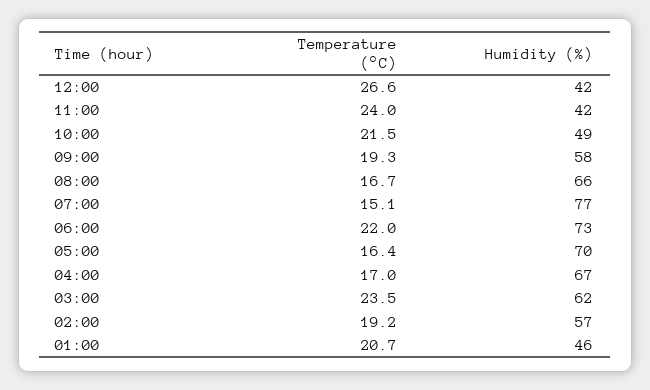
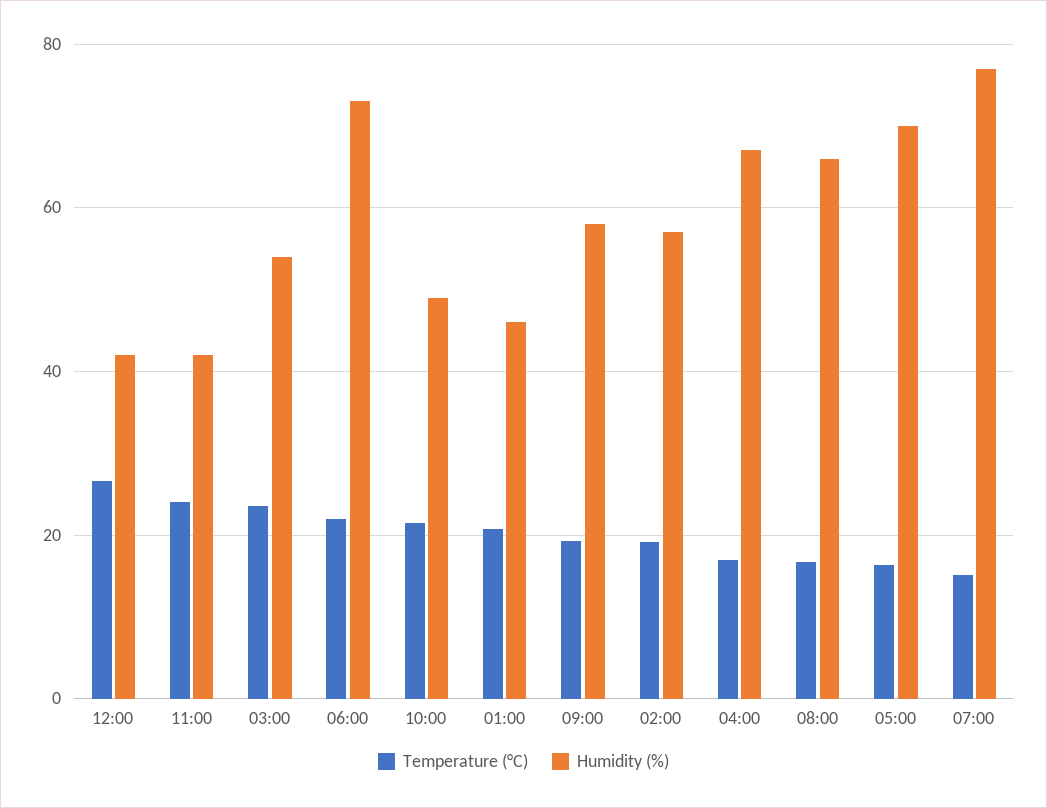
  {
    "Temperature (°C)": {
      "12:00": 26.6,
      "11:00": 24,
      "10:00": 21.5,
      "09:00": 19.3,
      "08:00": 16.7,
      "07:00": 15.1,
      "06:00": 22,
      "05:00": 16.4,
      "04:00": 17,
      "03:00": 23.5,
      "02:00": 19.2,
      "01:00": 20.7
    },
    "Humidity (%)": {
      "12:00": 42,
      "11:00": 42,
      "10:00": 49,
      "09:00": 58,
      "08:00": 66,
      "07:00": 77,
      "06:00": 73,
      "05:00": 70,
      "04:00": 67,
-     "03:00": 62,
+     "03:00": 54,
      "02:00": 57,
      "01:00": 46
    }
  }

